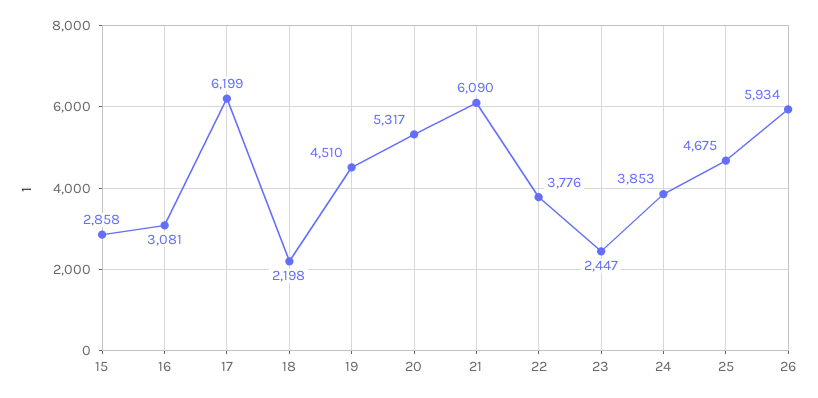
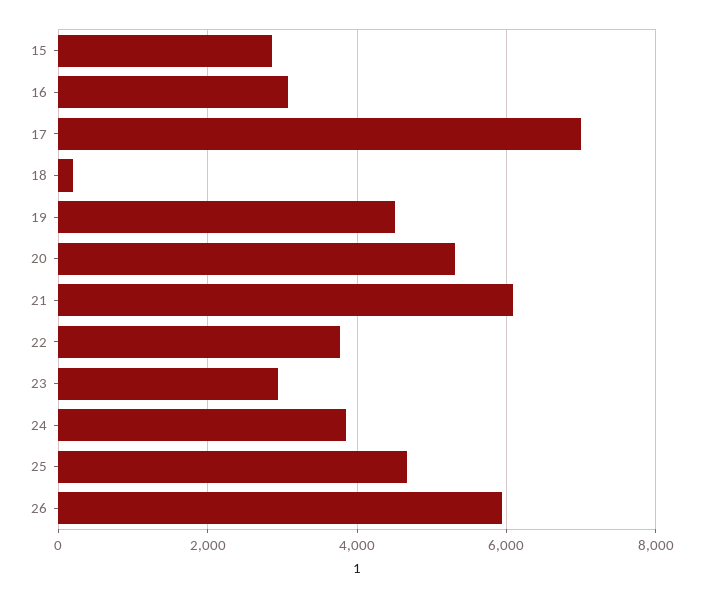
  {
    "15": 2858,
    "16": 3081,
-   "17": 6199,
+   "17": 7000,
-   "18": 2198,
+   "18": 200,
    "19": 4510,
    "20": 5317,
    "21": 6090,
    "22": 3776,
-   "23": 2447,
+   "23": 3000,
    "24": 3853,
    "25": 4675,
    "26": 5934
  }

